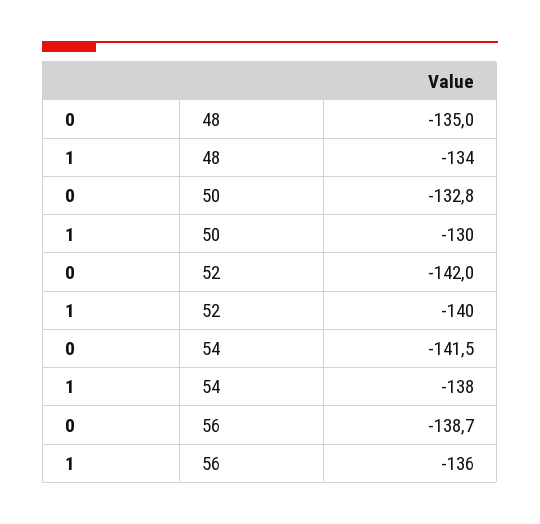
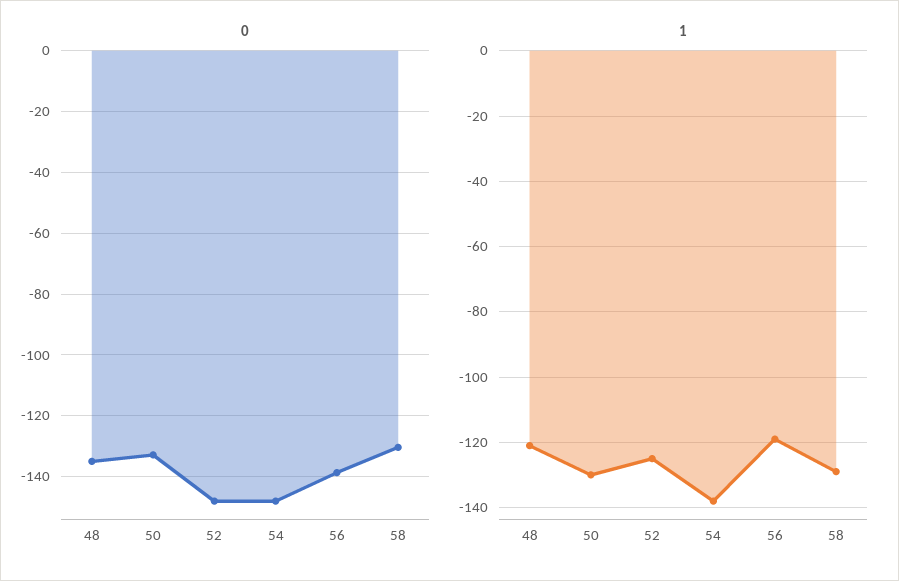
  {
    "0": {
      "48": -135,
      "50": -132.8,
-     "52": -142,
+     "52": -148,
-     "54": -141.5,
+     "54": -148,
-     "56": -138.7
+     "56": -138.7,
+     "58": -130
    },
    "1": {
-     "48": -134,
+     "48": -120,
      "50": -130,
-     "52": -140,
+     "52": -125,
      "54": -138,
-     "56": -136
+     "56": -120,
+     "58": -130
    }
  }

